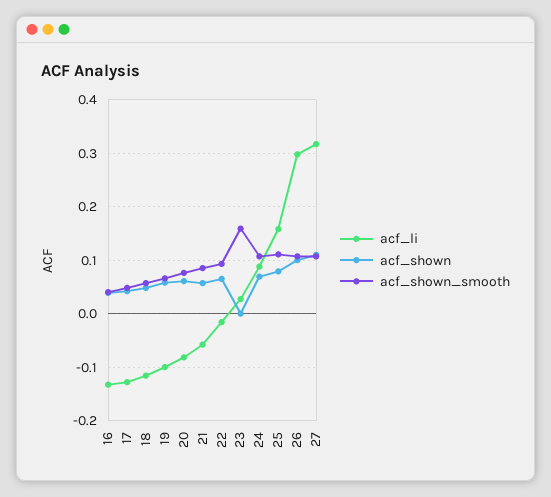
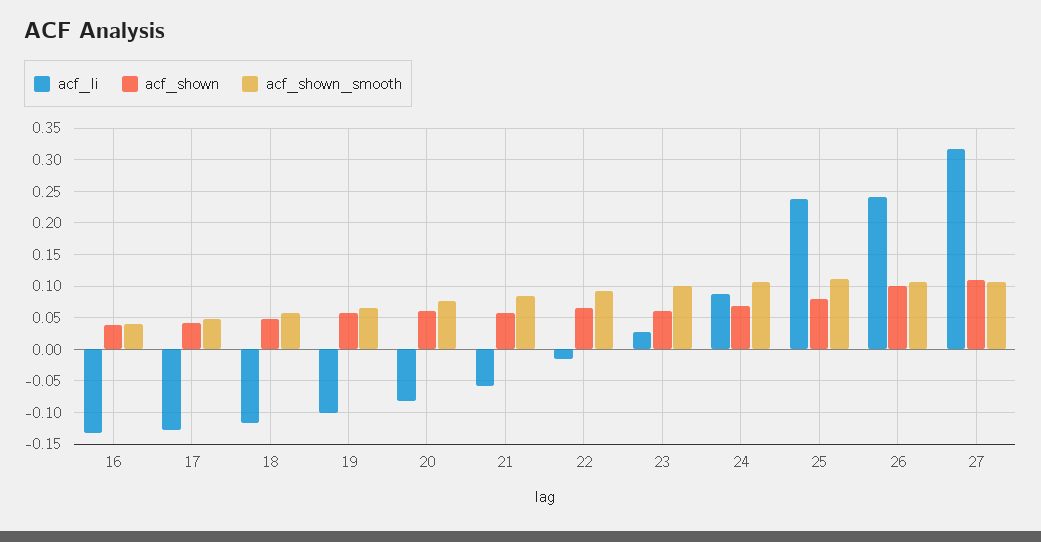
  {
    "acf_li": {
      "16": -0.13,
      "17": -0.13,
      "18": -0.12,
      "19": -0.1,
      "20": -0.08,
      "21": -0.06,
      "22": -0.02,
      "23": 0.03,
      "24": 0.09,
-     "25": 0.16,
+     "25": 0.24,
-     "26": 0.3,
+     "26": 0.24,
      "27": 0.32
    },
    "acf_shown": {
      "16": 0.04,
      "17": 0.04,
      "18": 0.05,
      "19": 0.06,
      "20": 0.06,
      "21": 0.06,
      "22": 0.07,
-     "23": 0,
+     "23": 0.06,
      "24": 0.07,
      "25": 0.08,
      "26": 0.1,
      "27": 0.11
    },
    "acf_shown_smooth": {
      "16": 0.04,
      "17": 0.05,
      "18": 0.06,
      "19": 0.07,
      "20": 0.08,
      "21": 0.09,
      "22": 0.09,
-     "23": 0.16,
+     "23": 0.1,
      "24": 0.11,
      "25": 0.11,
      "26": 0.11,
      "27": 0.11
    }
  }

